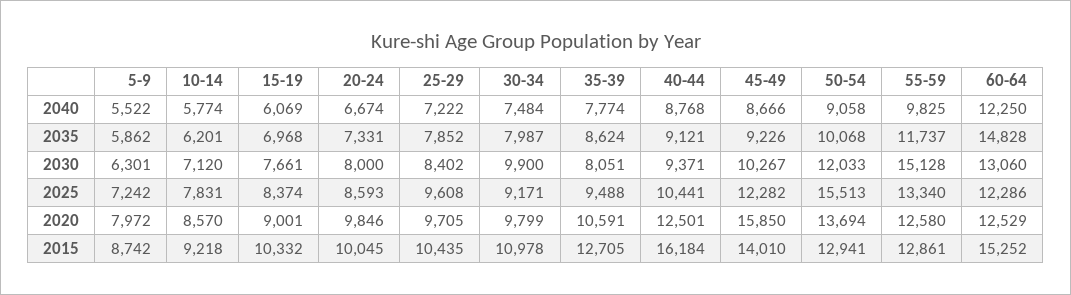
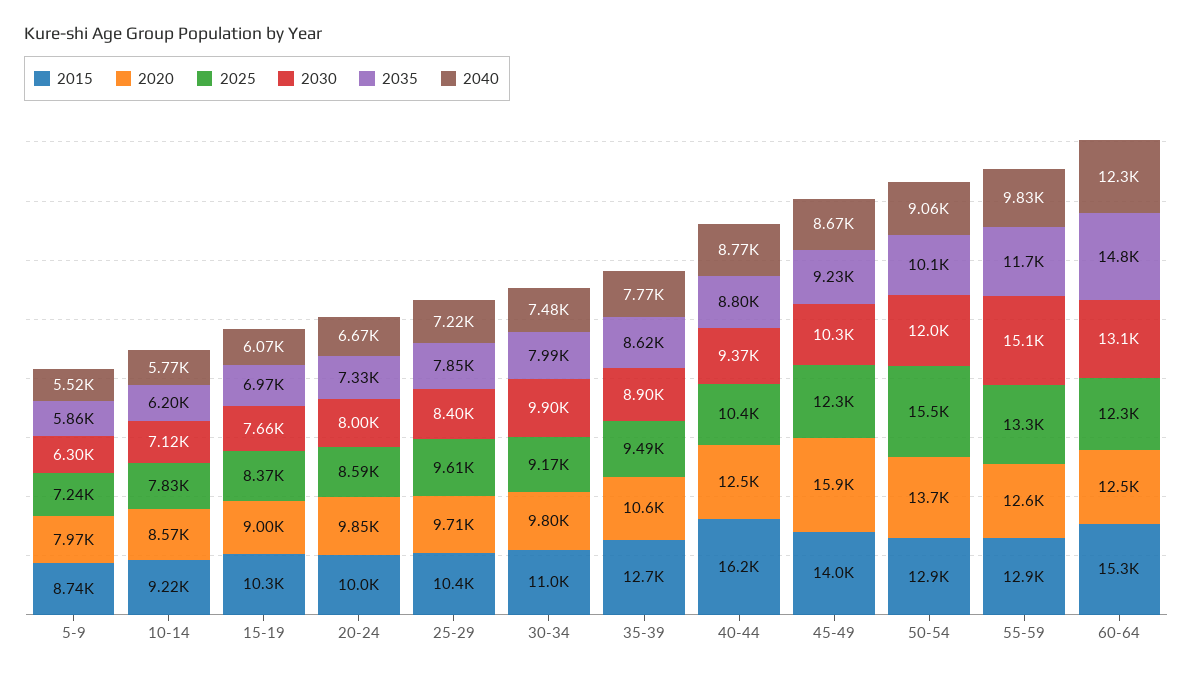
  {
    "2040": {
      "5-9": 5522,
      "10-14": 5774,
      "15-19": 6069,
      "20-24": 6674,
      "25-29": 7222,
      "30-34": 7484,
      "35-39": 7774,
      "40-44": 8768,
      "45-49": 8666,
      "50-54": 9058,
      "55-59": 9825,
      "60-64": 12250
    },
    "2035": {
      "5-9": 5862,
      "10-14": 6201,
      "15-19": 6968,
      "20-24": 7331,
      "25-29": 7852,
      "30-34": 7987,
      "35-39": 8624,
-     "40-44": 9121,
+     "40-44": 8800,
      "45-49": 9226,
      "50-54": 10068,
      "55-59": 11737,
      "60-64": 14828
    },
    "2030": {
      "5-9": 6301,
      "10-14": 7120,
      "15-19": 7661,
      "20-24": 8000,
      "25-29": 8402,
      "30-34": 9900,
-     "35-39": 8051,
+     "35-39": 8900,
      "40-44": 9371,
      "45-49": 10267,
      "50-54": 12033,
      "55-59": 15128,
      "60-64": 13060
    },
    "2025": {
      "5-9": 7242,
      "10-14": 7831,
      "15-19": 8374,
      "20-24": 8593,
      "25-29": 9608,
      "30-34": 9171,
      "35-39": 9488,
      "40-44": 10441,
      "45-49": 12282,
      "50-54": 15513,
      "55-59": 13340,
      "60-64": 12286
    },
    "2020": {
      "5-9": 7972,
      "10-14": 8570,
      "15-19": 9001,
      "20-24": 9846,
      "25-29": 9705,
      "30-34": 9799,
      "35-39": 10591,
      "40-44": 12501,
      "45-49": 15850,
      "50-54": 13694,
      "55-59": 12580,
      "60-64": 12529
    },
    "2015": {
      "5-9": 8742,
      "10-14": 9218,
      "15-19": 10332,
      "20-24": 10045,
      "25-29": 10435,
      "30-34": 10978,
      "35-39": 12705,
      "40-44": 16184,
      "45-49": 14010,
      "50-54": 12941,
      "55-59": 12861,
      "60-64": 15252
    }
  }

